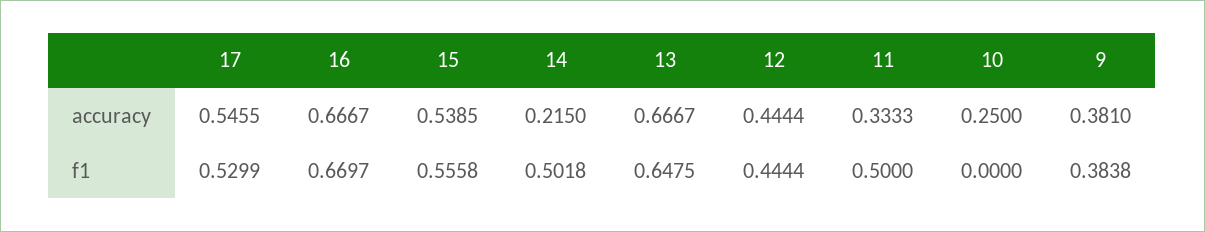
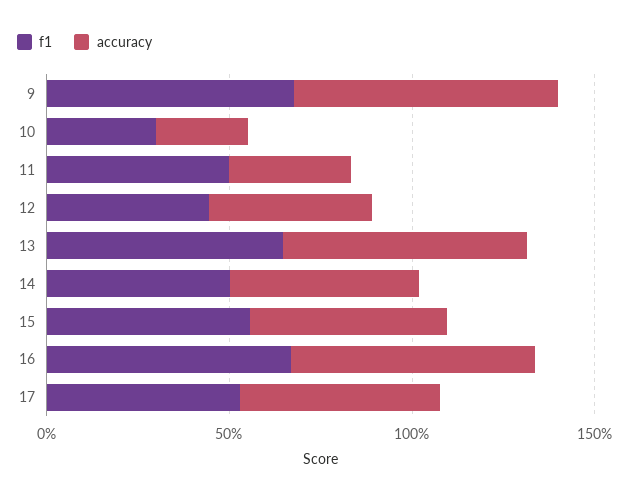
  {
    "accuracy": {
      "17": 0.5455,
      "16": 0.6667,
      "15": 0.5385,
-     "14": 0.215,
+     "14": 0.5,
      "13": 0.6667,
      "12": 0.4444,
      "11": 0.3333,
      "10": 0.25,
-     "9": 0.381
+     "9": 0.7
    },
    "f1": {
      "17": 0.5299,
      "16": 0.6697,
      "15": 0.5558,
      "14": 0.5018,
      "13": 0.6475,
      "12": 0.4444,
      "11": 0.5,
-     "10": 0,
+     "10": 0.3,
-     "9": 0.3838
+     "9": 0.7
    }
  }

